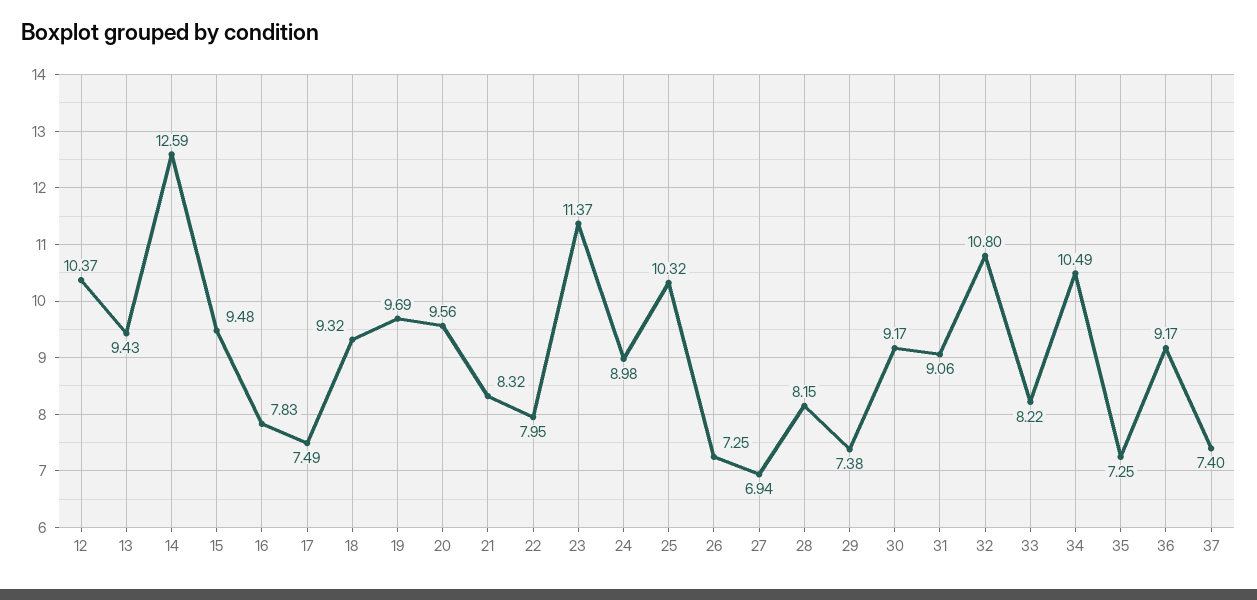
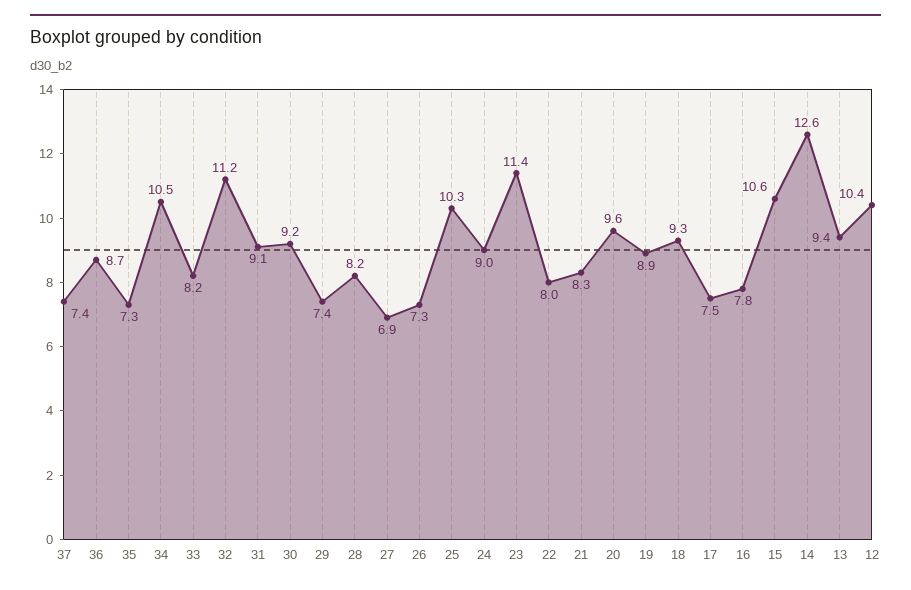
  {
    "12": 10.37,
    "13": 9.43,
    "14": 12.59,
-   "15": 9.48,
+   "15": 10.6,
    "16": 7.83,
    "17": 7.49,
    "18": 9.32,
-   "19": 9.69,
+   "19": 8.9,
    "20": 9.56,
    "21": 8.32,
    "22": 7.95,
    "23": 11.37,
    "24": 8.98,
    "25": 10.32,
    "26": 7.25,
    "27": 6.94,
    "28": 8.15,
    "29": 7.38,
    "30": 9.17,
    "31": 9.06,
-   "32": 10.8,
+   "32": 11.2,
    "33": 8.22,
    "34": 10.49,
    "35": 7.25,
-   "36": 9.17,
+   "36": 8.7,
    "37": 7.4
  }

